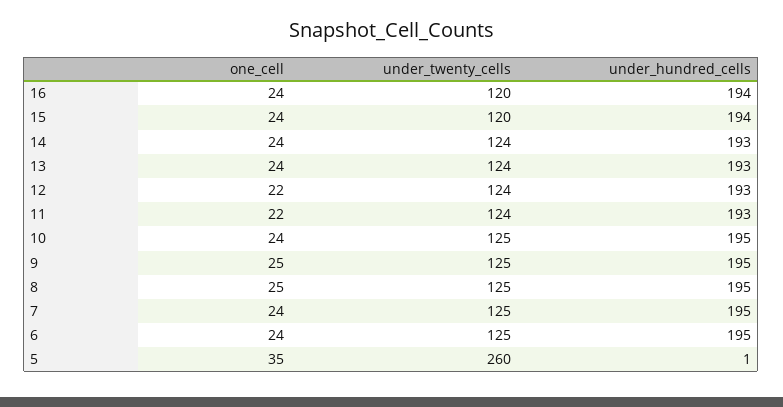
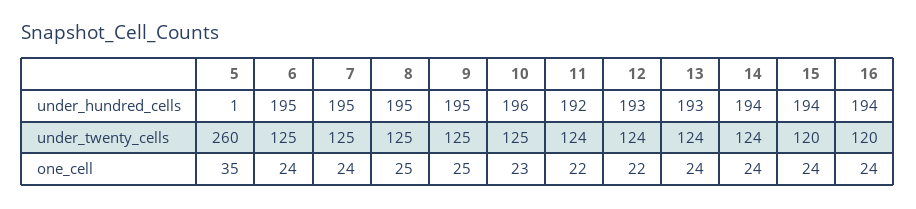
  {
    "one_cell": {
      "16": 24,
      "15": 24,
      "14": 24,
      "13": 24,
      "12": 22,
      "11": 22,
-     "10": 24,
+     "10": 23,
      "9": 25,
      "8": 25,
      "7": 24,
      "6": 24,
      "5": 35
    },
    "under_twenty_cells": {
      "16": 120,
      "15": 120,
      "14": 124,
      "13": 124,
      "12": 124,
      "11": 124,
      "10": 125,
      "9": 125,
      "8": 125,
      "7": 125,
      "6": 125,
      "5": 260
    },
    "under_hundred_cells": {
      "16": 194,
      "15": 194,
-     "14": 193,
+     "14": 194,
      "13": 193,
      "12": 193,
-     "11": 193,
+     "11": 192,
-     "10": 195,
+     "10": 196,
      "9": 195,
      "8": 195,
      "7": 195,
      "6": 195,
      "5": 1
    }
  }

